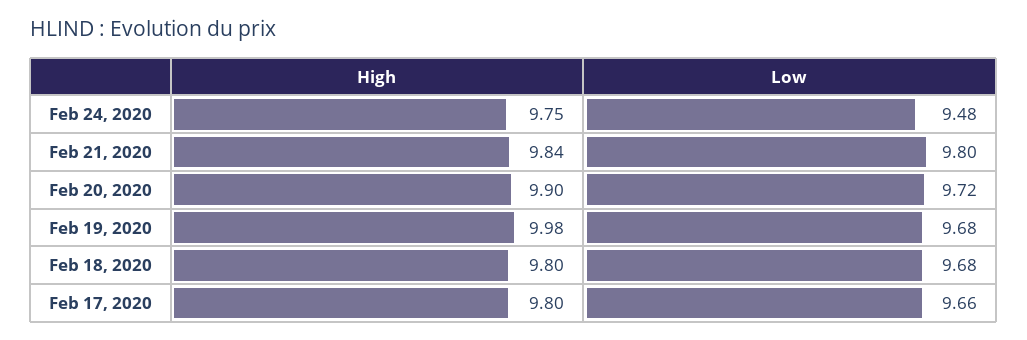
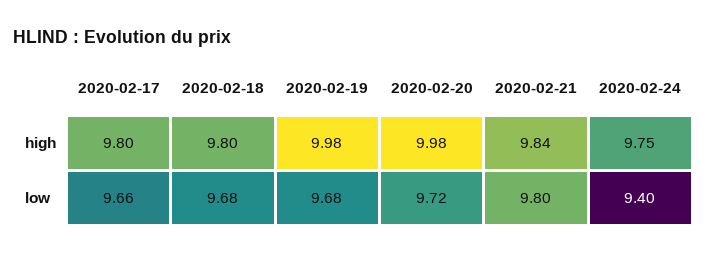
  {
    "High": {
      "Feb 24, 2020": 9.75,
      "Feb 21, 2020": 9.84,
-     "Feb 20, 2020": 9.9,
+     "Feb 20, 2020": 9.98,
      "Feb 19, 2020": 9.98,
      "Feb 18, 2020": 9.8,
      "Feb 17, 2020": 9.8
    },
    "Low": {
-     "Feb 24, 2020": 9.48,
+     "Feb 24, 2020": 9.4,
      "Feb 21, 2020": 9.8,
      "Feb 20, 2020": 9.72,
      "Feb 19, 2020": 9.68,
      "Feb 18, 2020": 9.68,
      "Feb 17, 2020": 9.66
    }
  }

